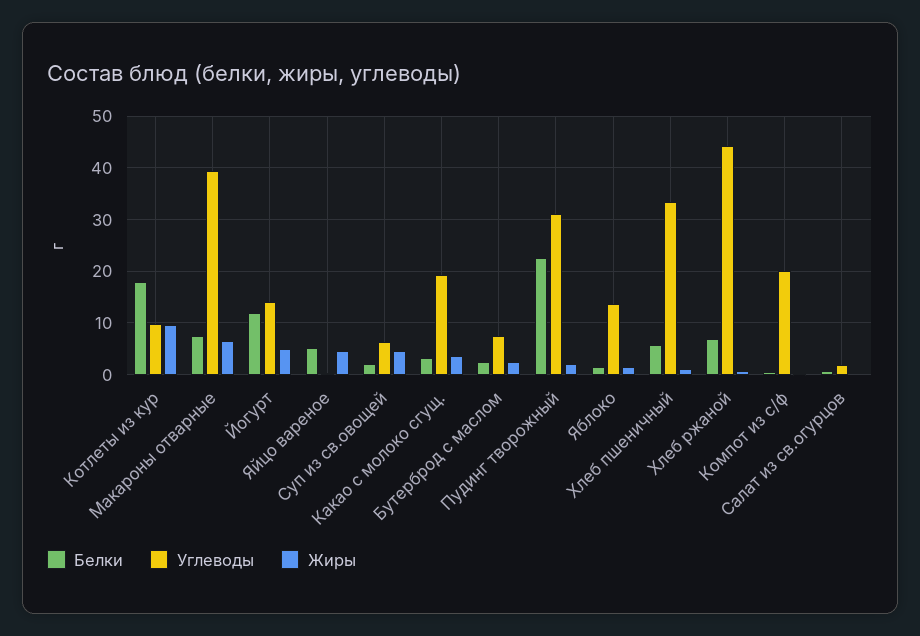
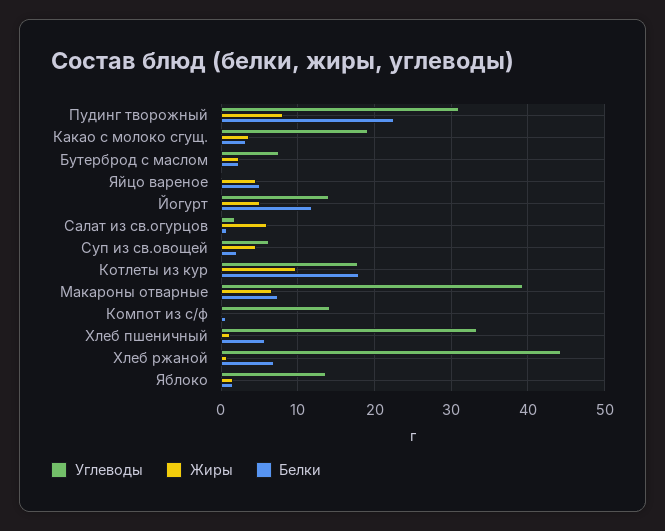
  {
    "Белки": {
      "Котлеты из кур": 18,
      "Макароны отварные": 7,
      "Йогурт": 12,
      "Яйцо вареное": 5,
      "Суп из св.овощей": 2,
      "Какао с молоко сгущ.": 3,
      "Бутерброд с маслом": 2,
      "Пудинг творожный": 23,
      "Яблоко": 2,
      "Хлеб пшеничный": 6,
      "Хлеб ржаной": 7,
      "Компот из с/ф": 1,
      "Салат из св.огурцов": 1
    },
    "Углеводы": {
-     "Котлеты из кур": 10,
+     "Котлеты из кур": 18,
      "Макароны отварные": 39,
      "Йогурт": 14,
      "Яйцо вареное": 0,
      "Суп из св.овощей": 6,
      "Какао с молоко сгущ.": 19,
      "Бутерброд с маслом": 7,
      "Пудинг творожный": 31,
      "Яблоко": 14,
      "Хлеб пшеничный": 33,
      "Хлеб ржаной": 44,
-     "Компот из с/ф": 20,
+     "Компот из с/ф": 14,
      "Салат из св.огурцов": 2
    },
    "Жиры": {
      "Котлеты из кур": 10,
      "Макароны отварные": 7,
      "Йогурт": 5,
      "Яйцо вареное": 5,
      "Суп из св.овощей": 5,
      "Какао с молоко сгущ.": 4,
      "Бутерброд с маслом": 2,
-     "Пудинг творожный": 2,
+     "Пудинг творожный": 8,
      "Яблоко": 2,
      "Хлеб пшеничный": 1,
      "Хлеб ржаной": 1,
      "Компот из с/ф": 0,
-     "Салат из св.огурцов": 0
+     "Салат из св.огурцов": 6
    }
  }

